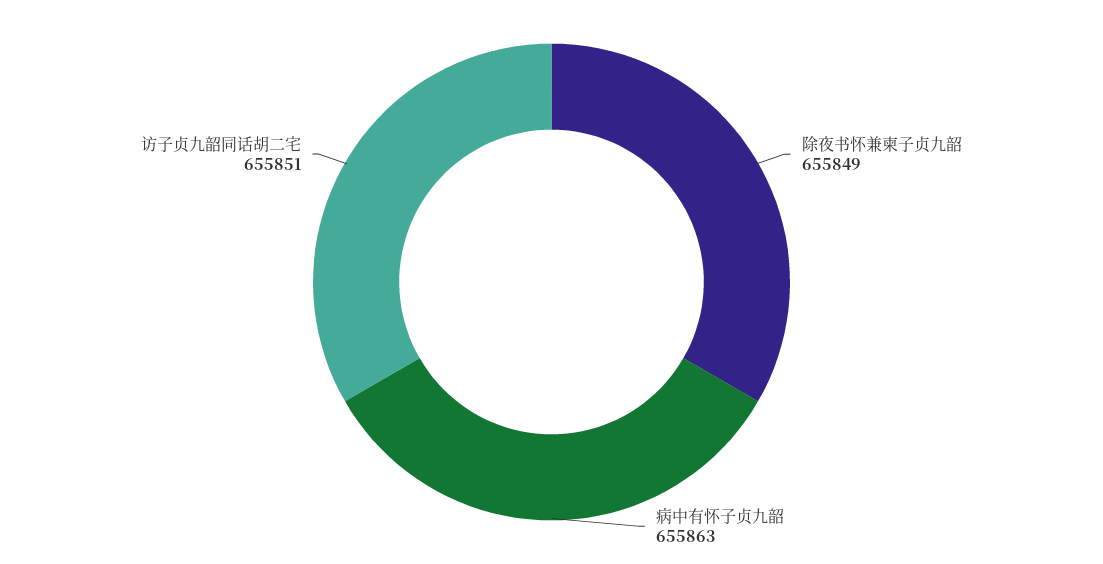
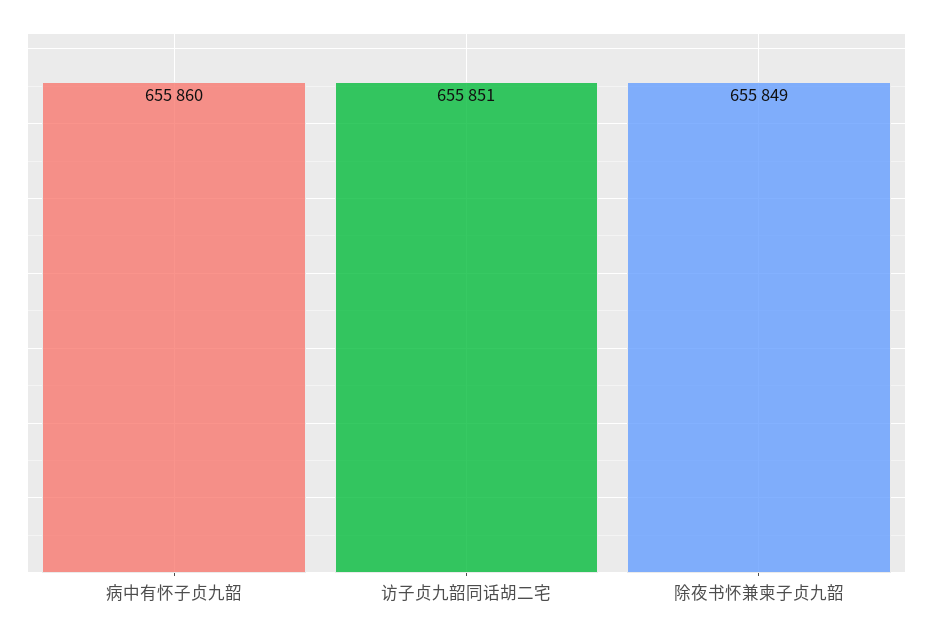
  {
    "除夜书怀兼柬子贞九韶": 655849,
-   "病中有怀子贞九韶": 655863,
+   "病中有怀子贞九韶": 655860,
    "访子贞九韶同话胡二宅": 655851
  }

